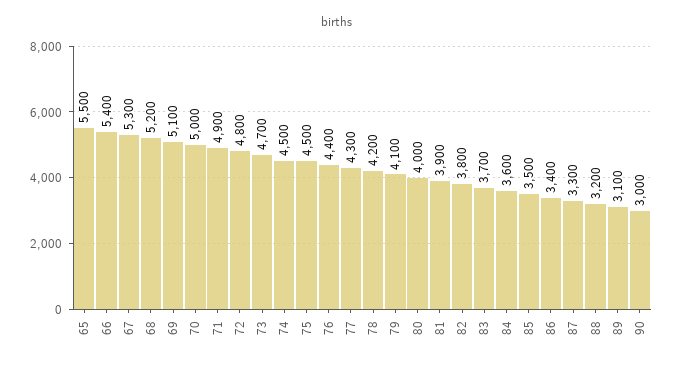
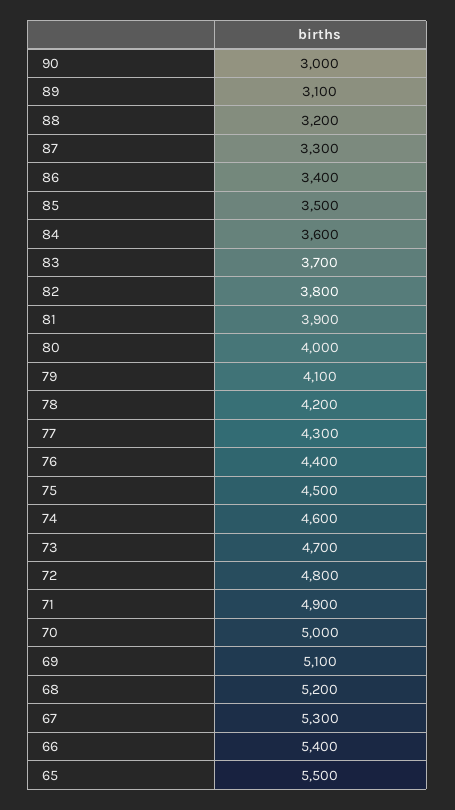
  {
    "65": 5500,
    "66": 5400,
    "67": 5300,
    "68": 5200,
    "69": 5100,
    "70": 5000,
    "71": 4900,
    "72": 4800,
    "73": 4700,
-   "74": 4500,
+   "74": 4600,
    "75": 4500,
    "76": 4400,
    "77": 4300,
    "78": 4200,
    "79": 4100,
    "80": 4000,
    "81": 3900,
    "82": 3800,
    "83": 3700,
    "84": 3600,
    "85": 3500,
    "86": 3400,
    "87": 3300,
    "88": 3200,
    "89": 3100,
    "90": 3000
  }

